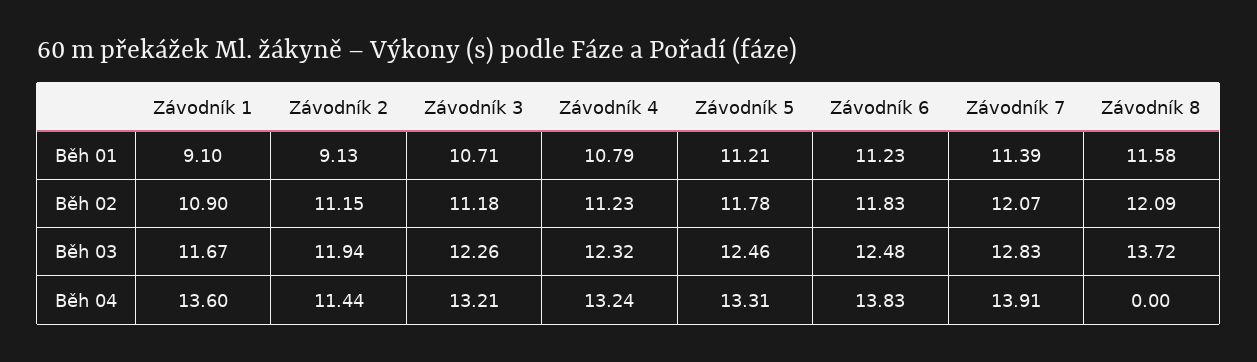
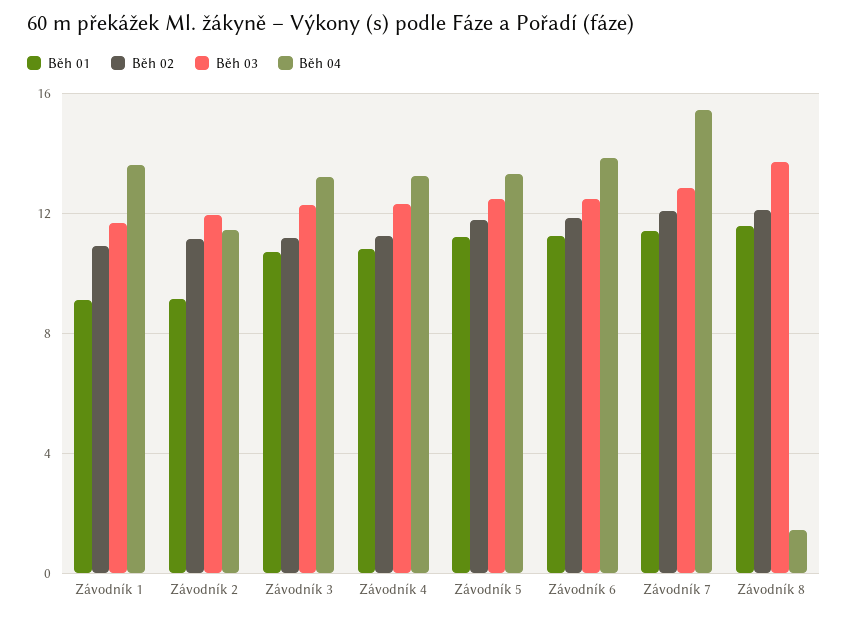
  {
    "Běh 01": {
      "Závodník 1": 9.1,
      "Závodník 2": 9.13,
      "Závodník 3": 10.71,
      "Závodník 4": 10.79,
      "Závodník 5": 11.21,
      "Závodník 6": 11.23,
      "Závodník 7": 11.39,
      "Závodník 8": 11.58
    },
    "Běh 02": {
      "Závodník 1": 10.9,
      "Závodník 2": 11.15,
      "Závodník 3": 11.18,
      "Závodník 4": 11.23,
      "Závodník 5": 11.78,
      "Závodník 6": 11.83,
      "Závodník 7": 12.07,
      "Závodník 8": 12.09
    },
    "Běh 03": {
      "Závodník 1": 11.67,
      "Závodník 2": 11.94,
      "Závodník 3": 12.26,
      "Závodník 4": 12.32,
      "Závodník 5": 12.46,
      "Závodník 6": 12.48,
      "Závodník 7": 12.83,
      "Závodník 8": 13.72
    },
    "Běh 04": {
      "Závodník 1": 13.6,
      "Závodník 2": 11.44,
      "Závodník 3": 13.21,
      "Závodník 4": 13.24,
      "Závodník 5": 13.31,
      "Závodník 6": 13.83,
-     "Závodník 7": 13.91,
+     "Závodník 7": 15.5,
-     "Závodník 8": 0
+     "Závodník 8": 1.5
    }
  }

